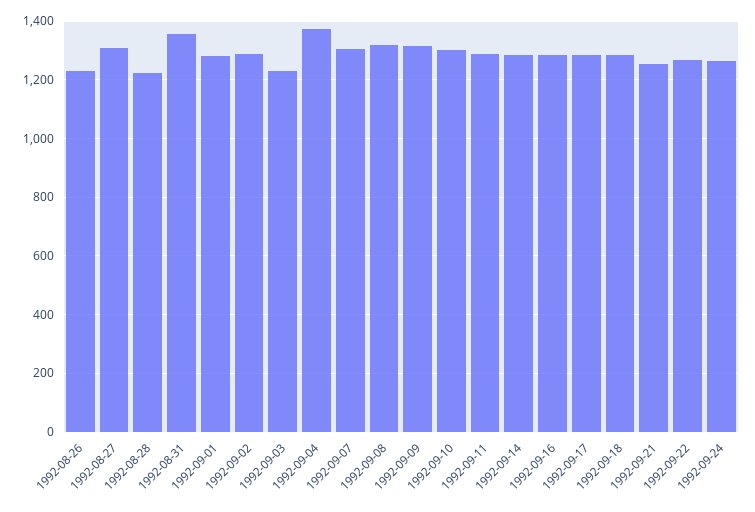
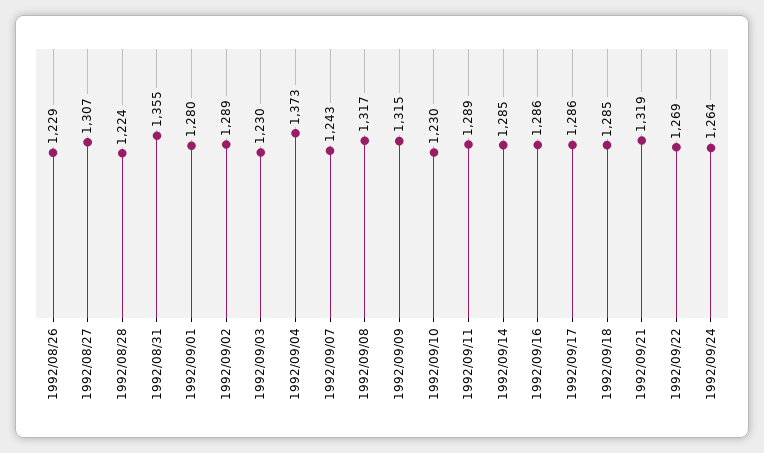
  {
    "1992-08-26": 1229,
    "1992-08-27": 1307,
    "1992-08-28": 1224,
    "1992-08-31": 1355,
    "1992-09-01": 1280,
    "1992-09-02": 1289,
    "1992-09-03": 1230,
    "1992-09-04": 1373,
-   "1992-09-07": 1300,
+   "1992-09-07": 1243,
    "1992-09-08": 1317,
    "1992-09-09": 1315,
-   "1992-09-10": 1300,
+   "1992-09-10": 1230,
    "1992-09-11": 1289,
    "1992-09-14": 1285,
    "1992-09-16": 1286,
    "1992-09-17": 1286,
    "1992-09-18": 1285,
-   "1992-09-21": 1250,
+   "1992-09-21": 1319,
    "1992-09-22": 1269,
    "1992-09-24": 1264
  }

